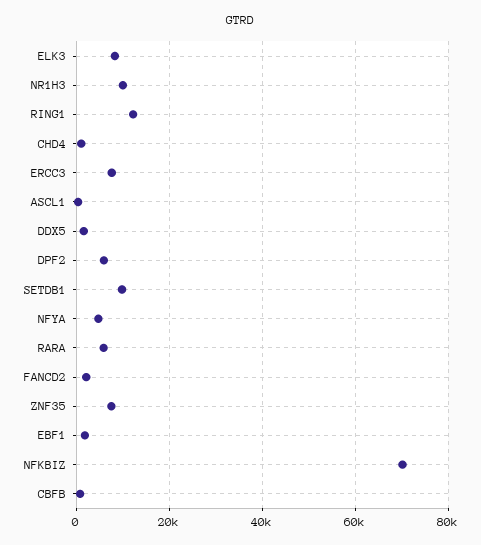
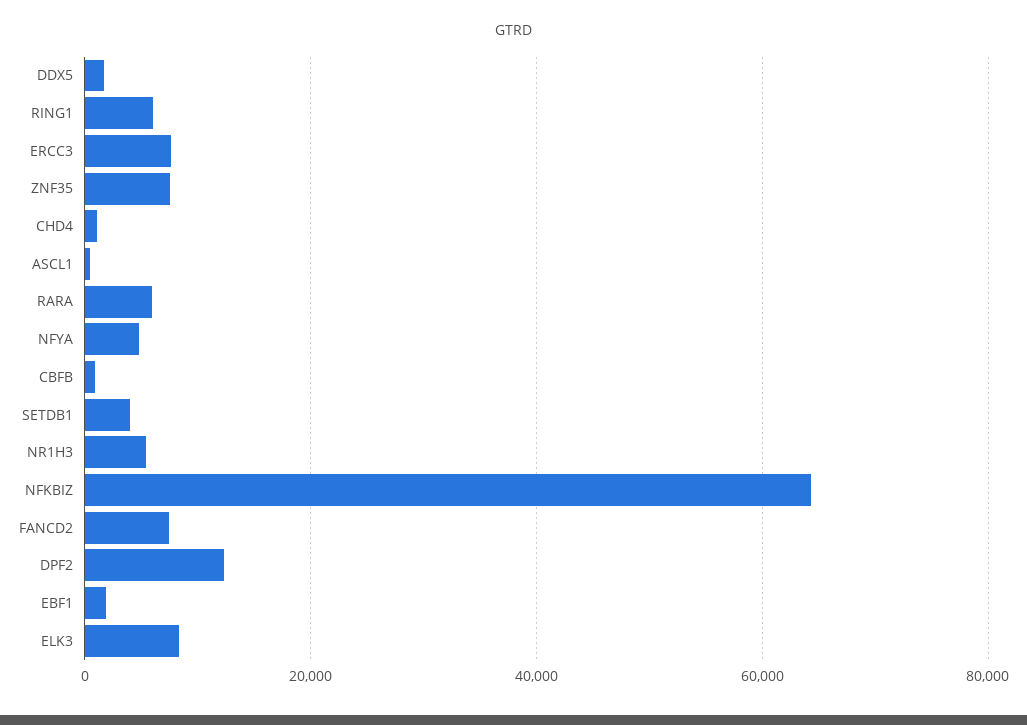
  {
    "ELK3": 8000,
-   "NR1H3": 10000,
+   "NR1H3": 6000,
-   "RING1": 12000,
+   "RING1": 6000,
    "CHD4": 2000,
    "ERCC3": 8000,
    "ASCL1": 0,
    "DDX5": 2000,
-   "DPF2": 6000,
+   "DPF2": 12000,
-   "SETDB1": 10000,
+   "SETDB1": 4000,
    "NFYA": 4000,
    "RARA": 6000,
-   "FANCD2": 2000,
+   "FANCD2": 8000,
    "ZNF35": 8000,
    "EBF1": 2000,
-   "NFKBIZ": 70000,
+   "NFKBIZ": 64000,
    "CBFB": 0
  }

